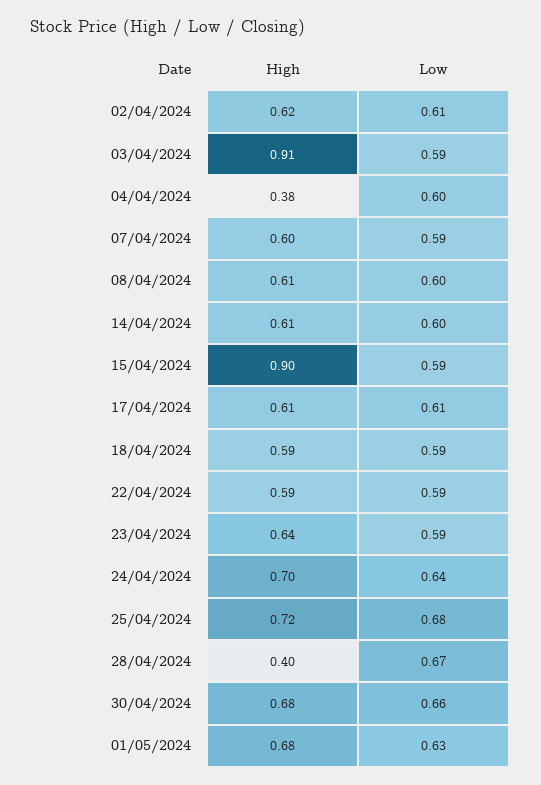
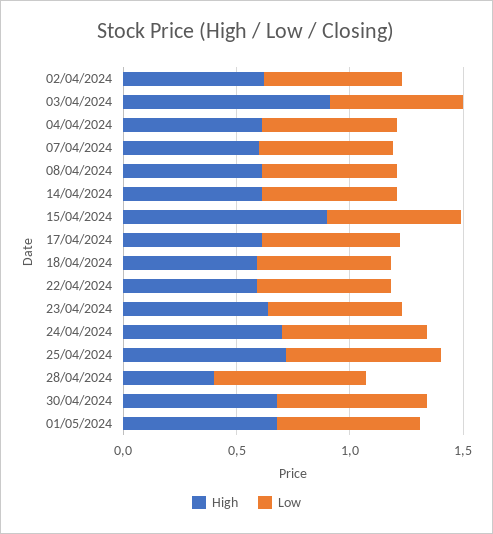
  {
    "High": {
      "02/04/2024": 0.62,
      "03/04/2024": 0.91,
-     "04/04/2024": 0.38,
+     "04/04/2024": 0.6,
      "07/04/2024": 0.6,
      "08/04/2024": 0.61,
      "14/04/2024": 0.61,
      "15/04/2024": 0.9,
      "17/04/2024": 0.61,
      "18/04/2024": 0.59,
      "22/04/2024": 0.59,
      "23/04/2024": 0.64,
      "24/04/2024": 0.7,
      "25/04/2024": 0.72,
      "28/04/2024": 0.4,
      "30/04/2024": 0.68,
      "01/05/2024": 0.68
    },
    "Low": {
      "02/04/2024": 0.61,
      "03/04/2024": 0.59,
      "04/04/2024": 0.6,
      "07/04/2024": 0.59,
      "08/04/2024": 0.6,
      "14/04/2024": 0.6,
      "15/04/2024": 0.59,
      "17/04/2024": 0.61,
      "18/04/2024": 0.59,
      "22/04/2024": 0.59,
      "23/04/2024": 0.59,
      "24/04/2024": 0.64,
      "25/04/2024": 0.68,
      "28/04/2024": 0.67,
      "30/04/2024": 0.66,
      "01/05/2024": 0.63
    }
  }

